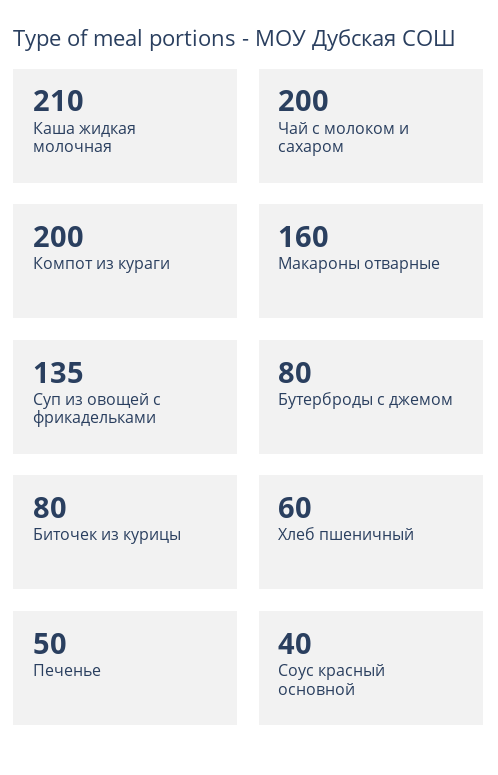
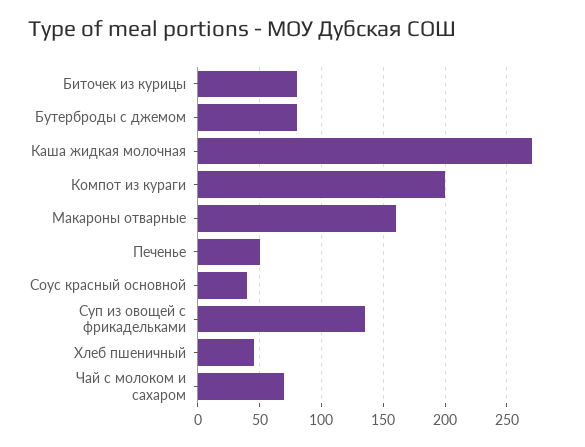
  {
-   "Каша жидкая молочная": 210,
+   "Каша жидкая молочная": 270,
-   "Чай с молоком и сахаром": 200,
+   "Чай с молоком и сахаром": 70,
    "Компот из кураги": 200,
    "Макароны отварные": 160,
    "Суп из овощей с фрикадельками": 135,
    "Бутерброды с джемом": 80,
    "Биточек из курицы": 80,
-   "Хлеб пшеничный": 60,
+   "Хлеб пшеничный": 45,
    "Печенье": 50,
    "Соус красный основной": 40
  }

